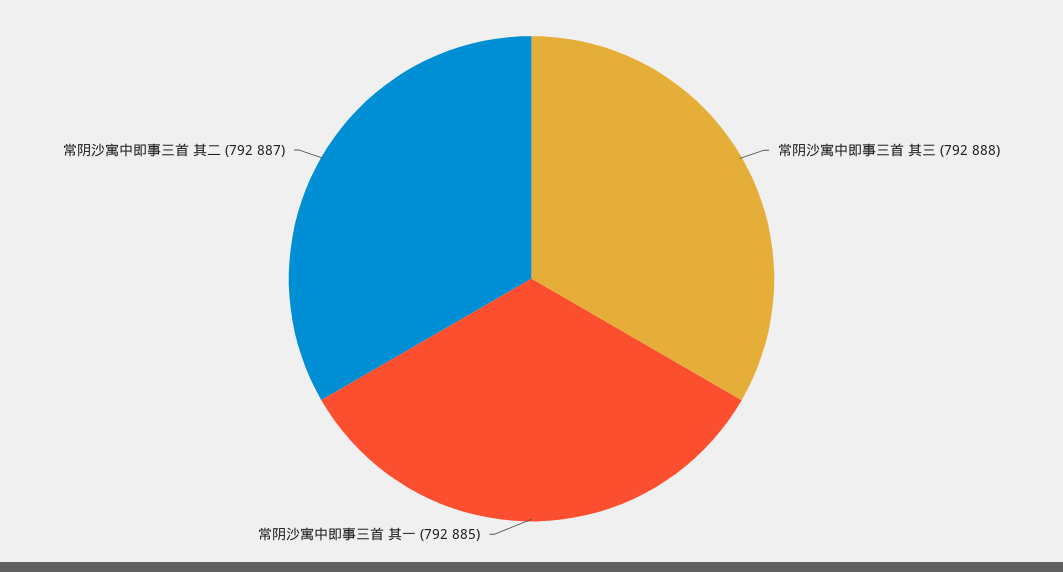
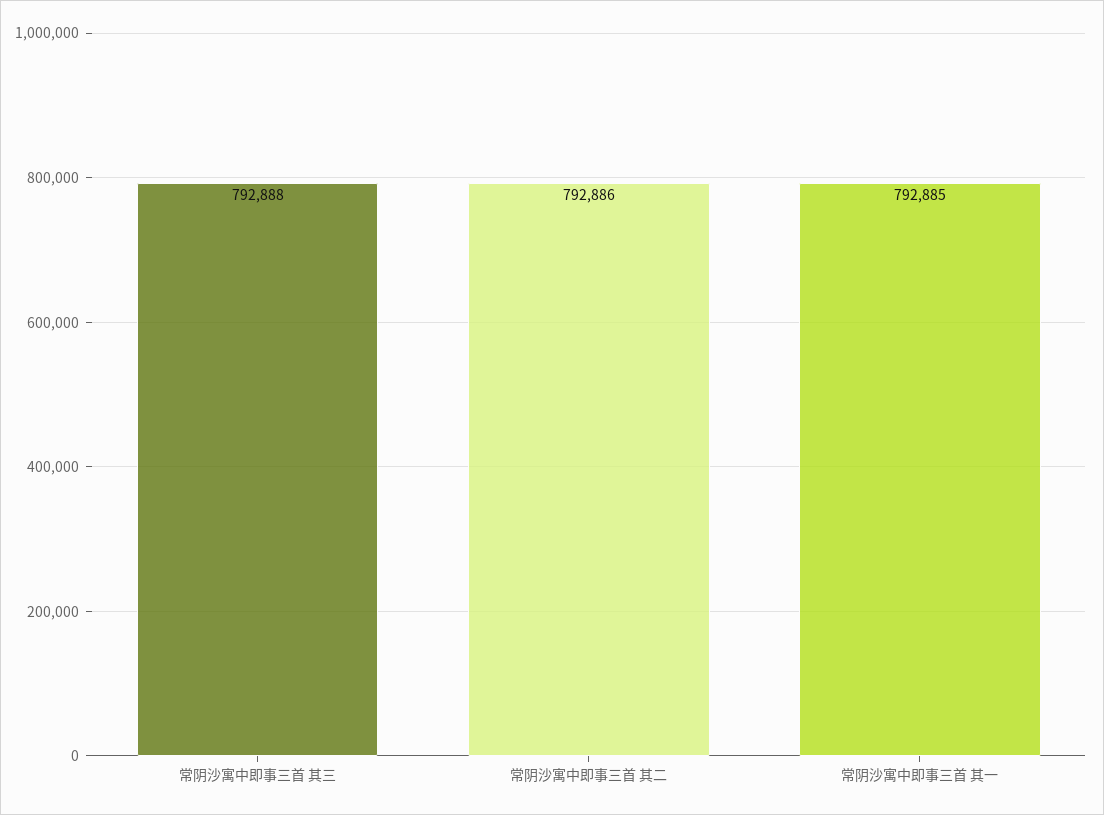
  {
    "常阴沙寓中即事三首 其三": 792888,
    "常阴沙寓中即事三首 其一": 792885,
-   "常阴沙寓中即事三首 其二": 792887
+   "常阴沙寓中即事三首 其二": 792886
  }

